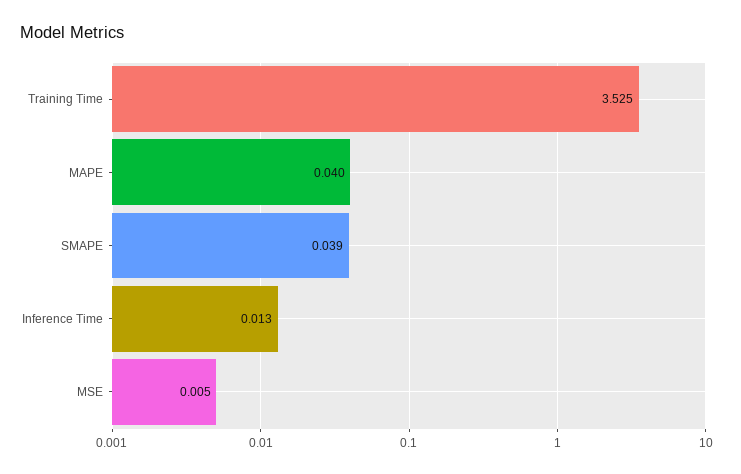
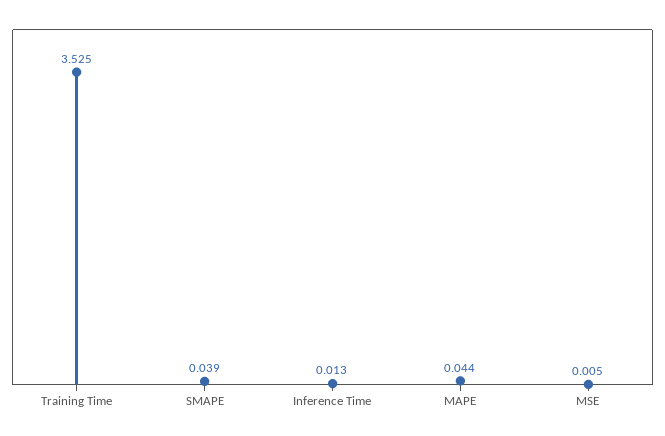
  {
    "Training Time": 3.525,
-   "MAPE": 0.04,
+   "MAPE": 0.044,
    "SMAPE": 0.039,
    "Inference Time": 0.013,
    "MSE": 0.005
  }

